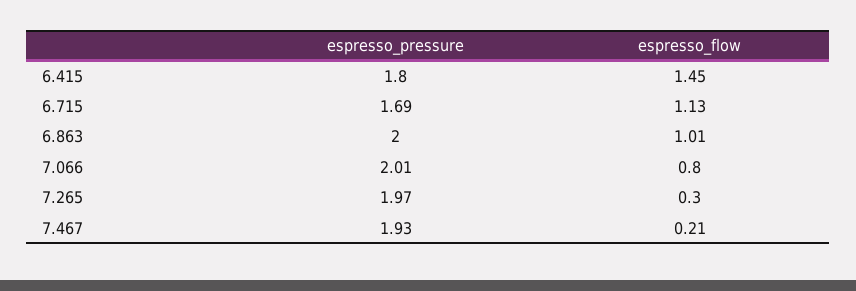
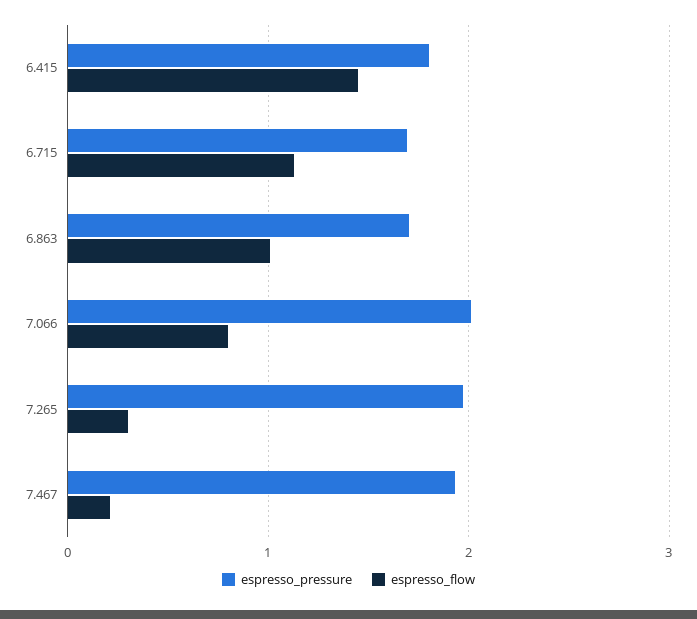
  {
    "espresso_pressure": {
      "6.415": 1.8,
      "6.715": 1.69,
-     "6.863": 2,
+     "6.863": 1.7,
      "7.066": 2.01,
      "7.265": 1.97,
      "7.467": 1.93
    },
    "espresso_flow": {
      "6.415": 1.45,
      "6.715": 1.13,
      "6.863": 1.01,
      "7.066": 0.8,
      "7.265": 0.3,
      "7.467": 0.21
    }
  }

